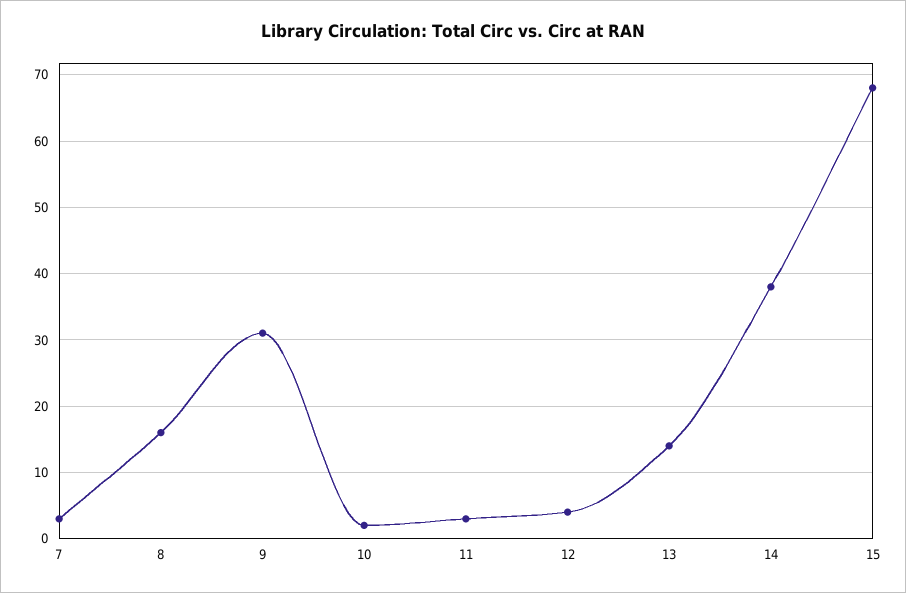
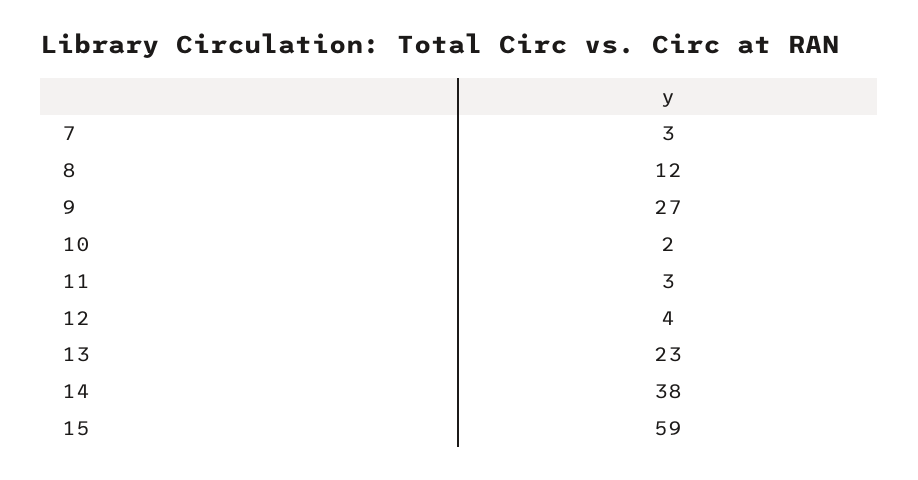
  {
    "7": 3,
-   "8": 16,
+   "8": 12,
-   "9": 31,
+   "9": 27,
    "10": 2,
    "11": 3,
    "12": 4,
-   "13": 14,
+   "13": 23,
    "14": 38,
-   "15": 68
+   "15": 59
  }

